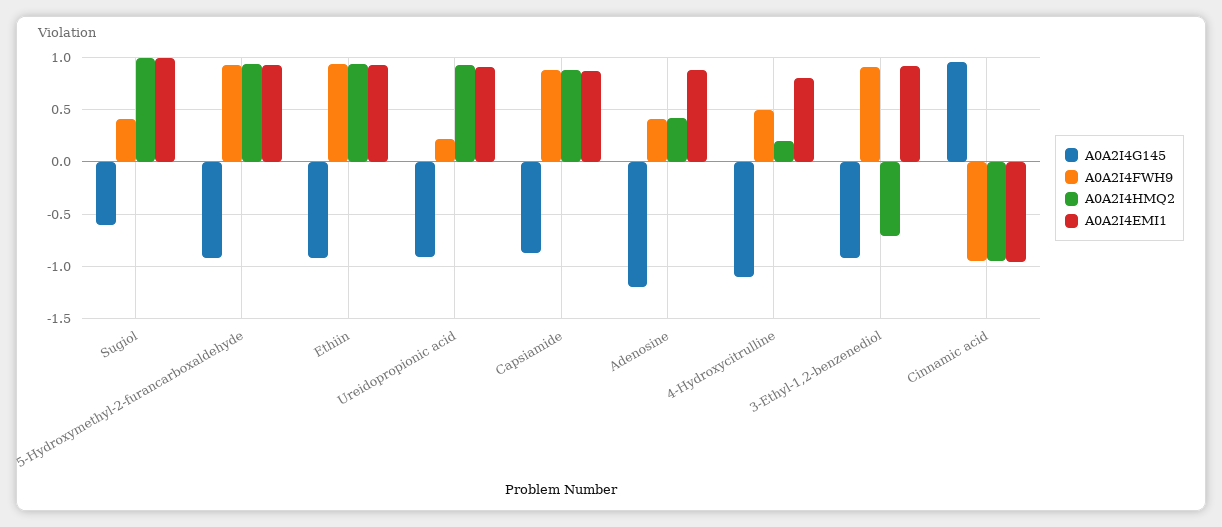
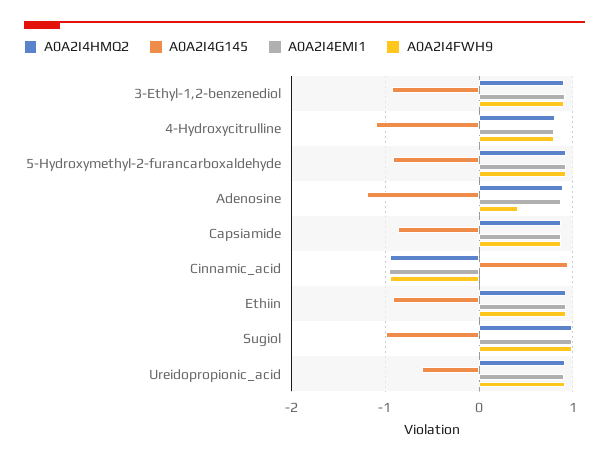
  {
    "A0A2I4G145": {
-     "Sugiol": -0.6,
+     "Sugiol": -1,
      "5-Hydroxymethyl-2-furancarboxaldehyde": -0.9,
      "Ethiin": -0.9,
-     "Ureidopropionic acid": -0.9,
+     "Ureidopropionic acid": -0.6,
      "Capsiamide": -0.9,
      "Adenosine": -1.2,
      "4-Hydroxycitrulline": -1.1,
      "3-Ethyl-1,2-benzenediol": -0.9,
      "Cinnamic acid": 1
    },
    "A0A2I4FWH9": {
-     "Sugiol": 0.4,
+     "Sugiol": 1,
      "5-Hydroxymethyl-2-furancarboxaldehyde": 0.9,
      "Ethiin": 0.9,
-     "Ureidopropionic acid": 0.2,
+     "Ureidopropionic acid": 0.9,
      "Capsiamide": 0.9,
      "Adenosine": 0.4,
-     "4-Hydroxycitrulline": 0.5,
+     "4-Hydroxycitrulline": 0.8,
      "3-Ethyl-1,2-benzenediol": 0.9,
      "Cinnamic acid": -1
    },
    "A0A2I4HMQ2": {
      "Sugiol": 1,
      "5-Hydroxymethyl-2-furancarboxaldehyde": 0.9,
      "Ethiin": 0.9,
      "Ureidopropionic acid": 0.9,
      "Capsiamide": 0.9,
-     "Adenosine": 0.4,
+     "Adenosine": 0.9,
-     "4-Hydroxycitrulline": 0.2,
+     "4-Hydroxycitrulline": 0.8,
-     "3-Ethyl-1,2-benzenediol": -0.7,
+     "3-Ethyl-1,2-benzenediol": 0.9,
      "Cinnamic acid": -0.9
    },
    "A0A2I4EMI1": {
      "Sugiol": 1,
      "5-Hydroxymethyl-2-furancarboxaldehyde": 0.9,
      "Ethiin": 0.9,
      "Ureidopropionic acid": 0.9,
      "Capsiamide": 0.9,
      "Adenosine": 0.9,
      "4-Hydroxycitrulline": 0.8,
      "3-Ethyl-1,2-benzenediol": 0.9,
      "Cinnamic acid": -1
    }
  }

